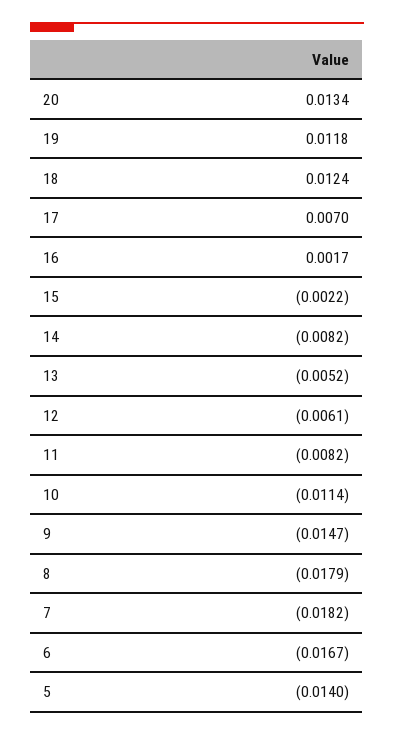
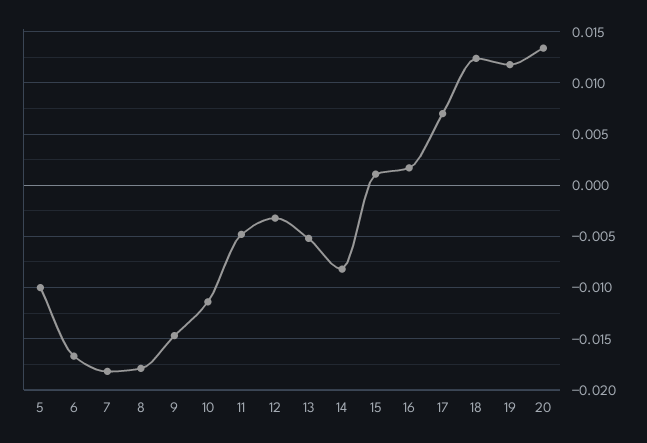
  {
    "20": 0.0134,
    "19": 0.0118,
    "18": 0.0124,
    "17": 0.007,
    "16": 0.0017,
-   "15": -0.0022,
+   "15": 0.001,
    "14": -0.0082,
    "13": -0.0052,
-   "12": -0.0061,
+   "12": -0.003,
-   "11": -0.0082,
+   "11": -0.005,
    "10": -0.0114,
    "9": -0.0147,
    "8": -0.0179,
    "7": -0.0182,
    "6": -0.0167,
-   "5": -0.014
+   "5": -0.01
  }

